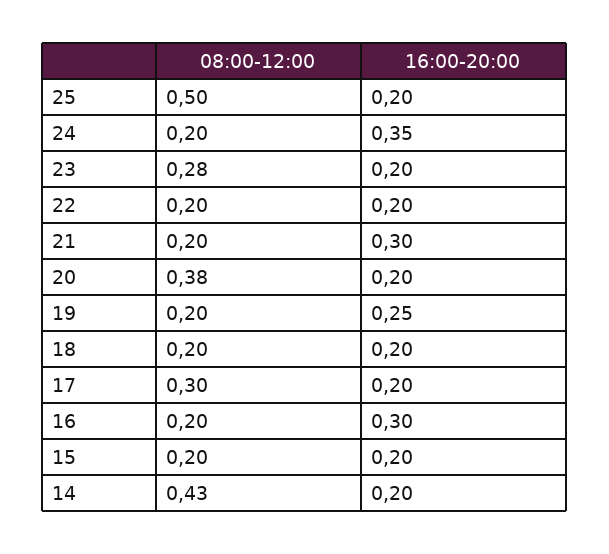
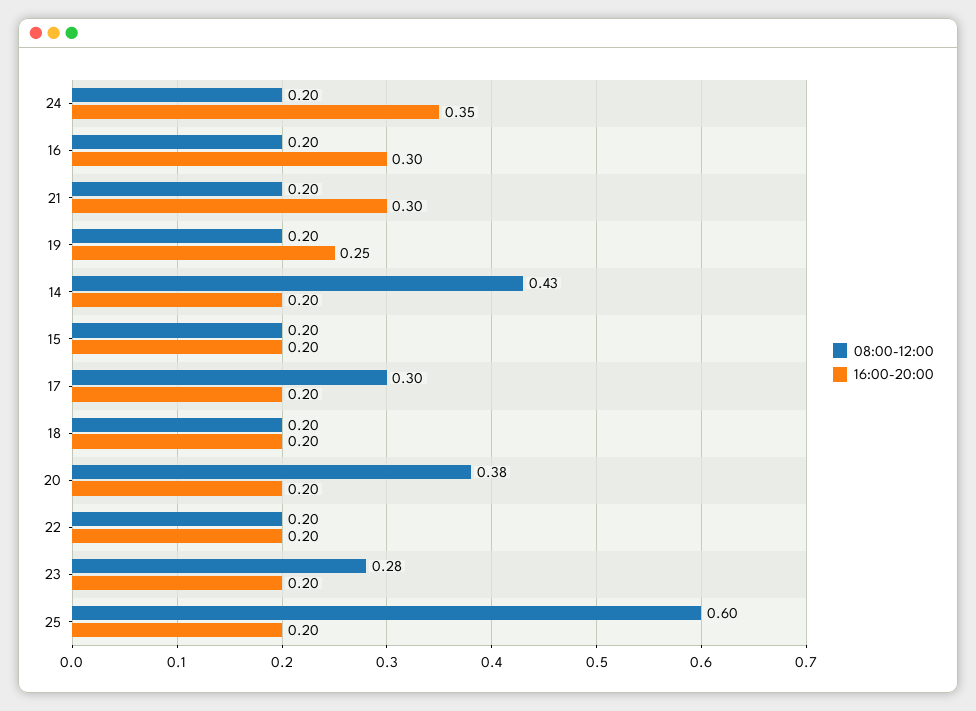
  {
    "08:00-12:00": {
-     "25": 0.5,
+     "25": 0.6,
      "24": 0.2,
      "23": 0.28,
      "22": 0.2,
      "21": 0.2,
      "20": 0.38,
      "19": 0.2,
      "18": 0.2,
      "17": 0.3,
      "16": 0.2,
      "15": 0.2,
      "14": 0.43
    },
    "16:00-20:00": {
      "25": 0.2,
      "24": 0.35,
      "23": 0.2,
      "22": 0.2,
      "21": 0.3,
      "20": 0.2,
      "19": 0.25,
      "18": 0.2,
      "17": 0.2,
      "16": 0.3,
      "15": 0.2,
      "14": 0.2
    }
  }

